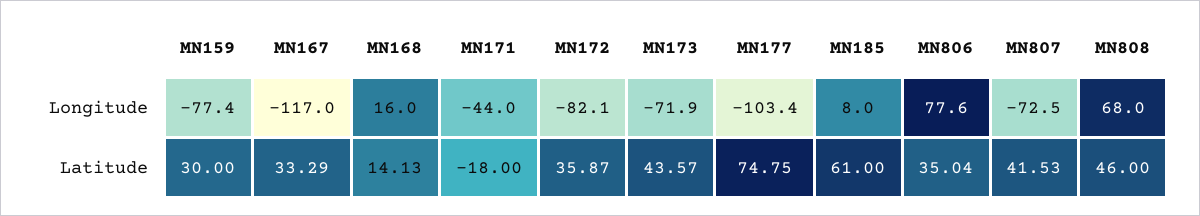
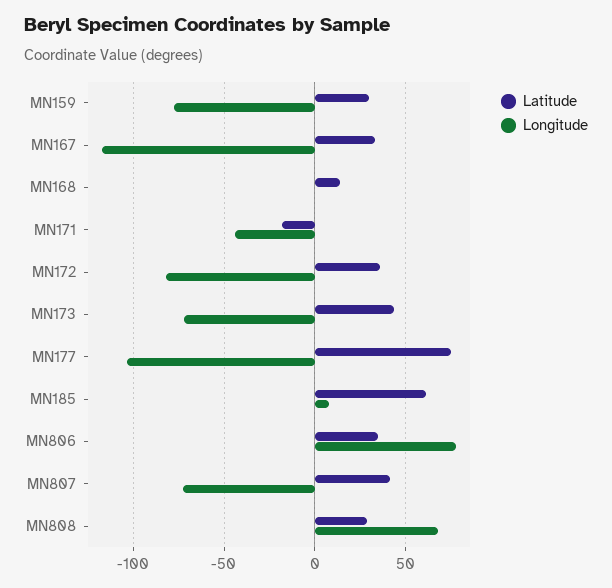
  {
    "Longitude": {
      "MN159": -77.4,
      "MN167": -117,
-     "MN168": 16,
+     "MN168": 0,
      "MN171": -44,
      "MN172": -82.1,
      "MN173": -71.9,
      "MN177": -103.4,
      "MN185": 8,
      "MN806": 77.6,
      "MN807": -72.5,
      "MN808": 68
    },
    "Latitude": {
      "MN159": 30,
      "MN167": 33.29,
      "MN168": 14.13,
      "MN171": -18,
      "MN172": 35.87,
      "MN173": 43.57,
      "MN177": 74.75,
      "MN185": 61,
      "MN806": 35.04,
      "MN807": 41.53,
-     "MN808": 46
+     "MN808": 30
    }
  }

